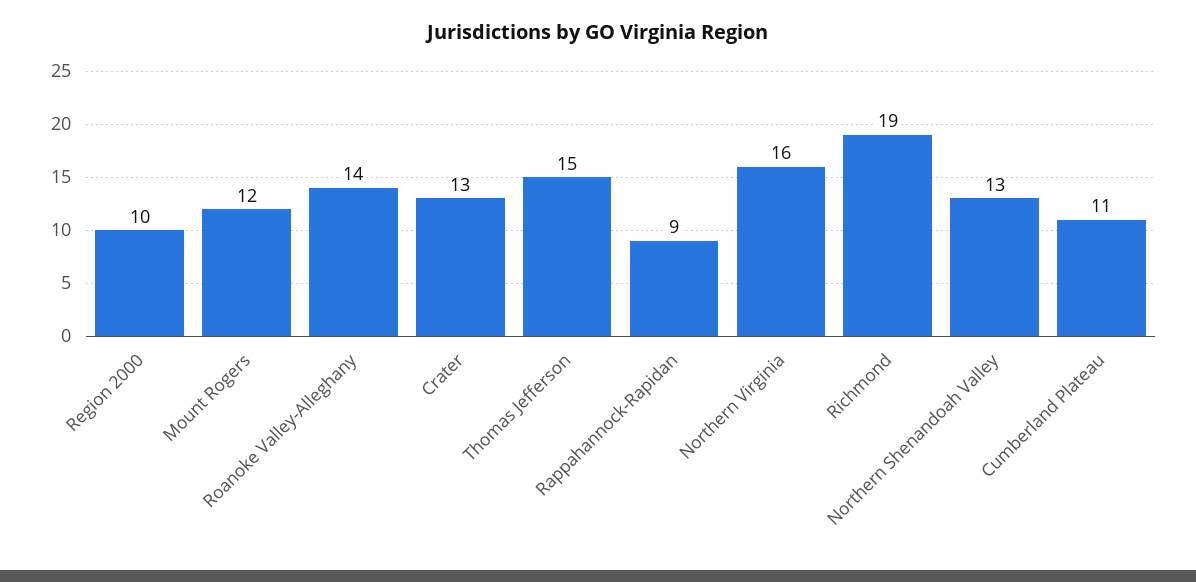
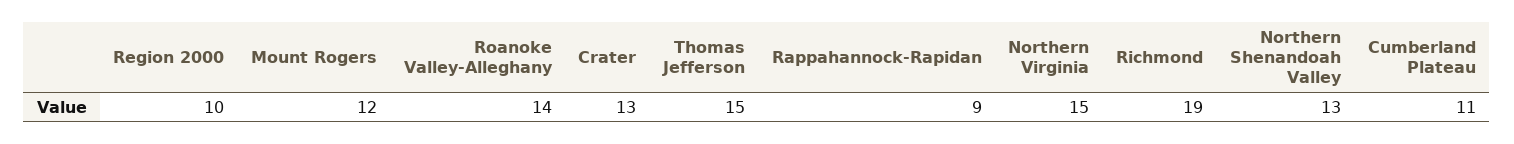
  {
    "Region 2000": 10,
    "Mount Rogers": 12,
    "Roanoke Valley-Alleghany": 14,
    "Crater": 13,
    "Thomas Jefferson": 15,
    "Rappahannock-Rapidan": 9,
-   "Northern Virginia": 16,
+   "Northern Virginia": 15,
    "Richmond": 19,
    "Northern Shenandoah Valley": 13,
    "Cumberland Plateau": 11
  }

